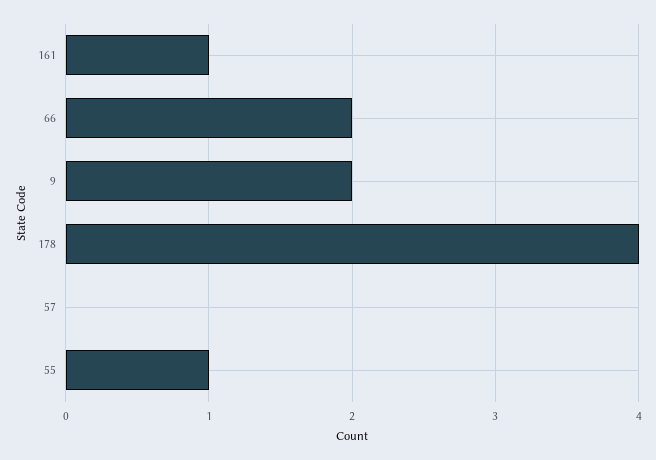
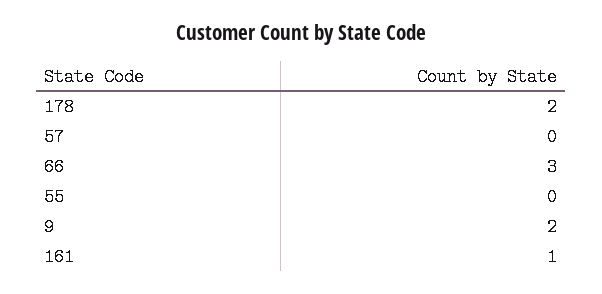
  {
    "161": 1,
-   "66": 2,
+   "66": 3,
    "9": 2,
-   "178": 4,
+   "178": 2,
    "57": 0,
-   "55": 1
+   "55": 0
  }

